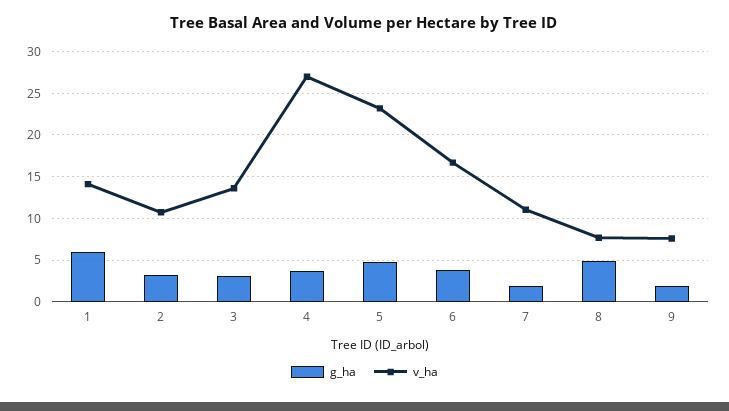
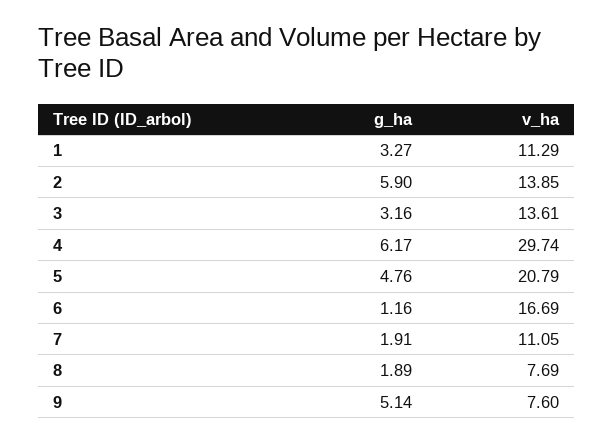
  {
    "g_ha": {
-     "1": 6,
+     "1": 3.27,
-     "2": 3,
+     "2": 5.9,
      "3": 3.16,
-     "4": 4,
+     "4": 6.17,
      "5": 4.76,
-     "6": 4,
+     "6": 1.16,
      "7": 1.91,
-     "8": 5,
+     "8": 1.89,
-     "9": 2
+     "9": 5.14
    },
    "v_ha": {
-     "1": 14,
+     "1": 11.29,
-     "2": 11,
+     "2": 13.85,
      "3": 13.61,
-     "4": 27,
+     "4": 29.74,
-     "5": 23,
+     "5": 20.79,
      "6": 16.69,
      "7": 11.05,
      "8": 7.69,
      "9": 7.6
    }
  }

